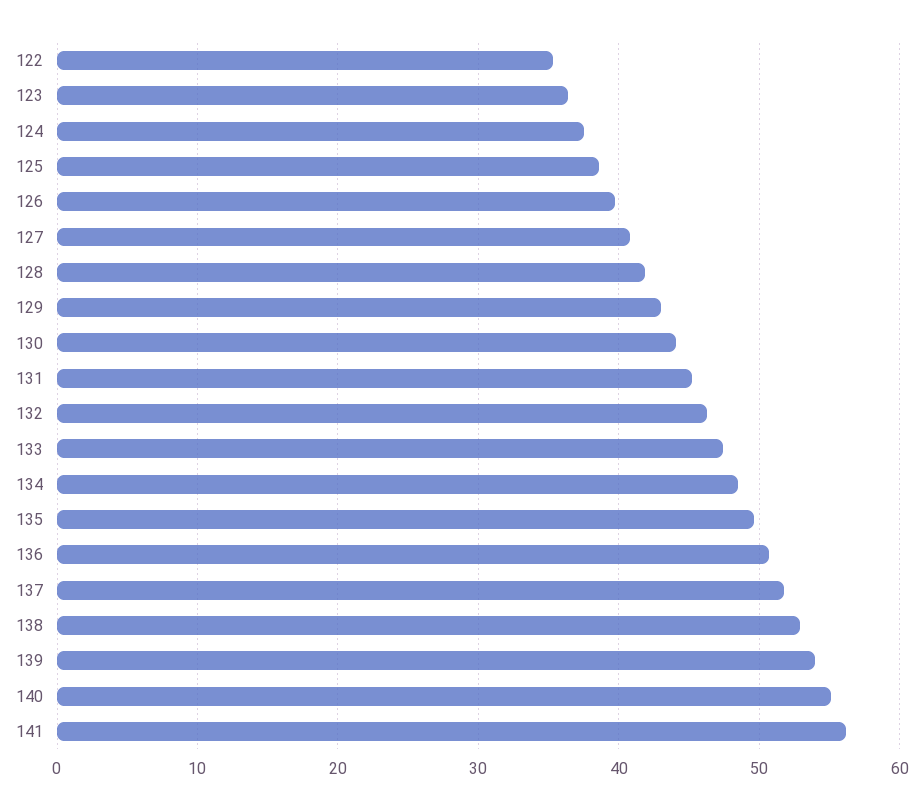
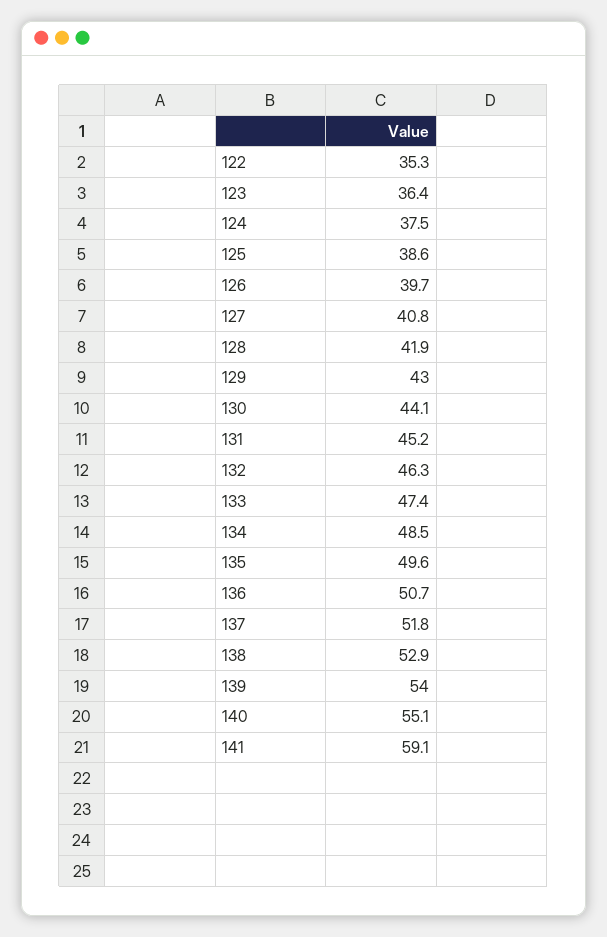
  {
    "122": 35.3,
    "123": 36.4,
    "124": 37.5,
    "125": 38.6,
    "126": 39.7,
    "127": 40.8,
    "128": 41.9,
    "129": 43,
    "130": 44.1,
    "131": 45.2,
    "132": 46.3,
    "133": 47.4,
    "134": 48.5,
    "135": 49.6,
    "136": 50.7,
    "137": 51.8,
    "138": 52.9,
    "139": 54,
    "140": 55.1,
-   "141": 56
+   "141": 59.1
  }

